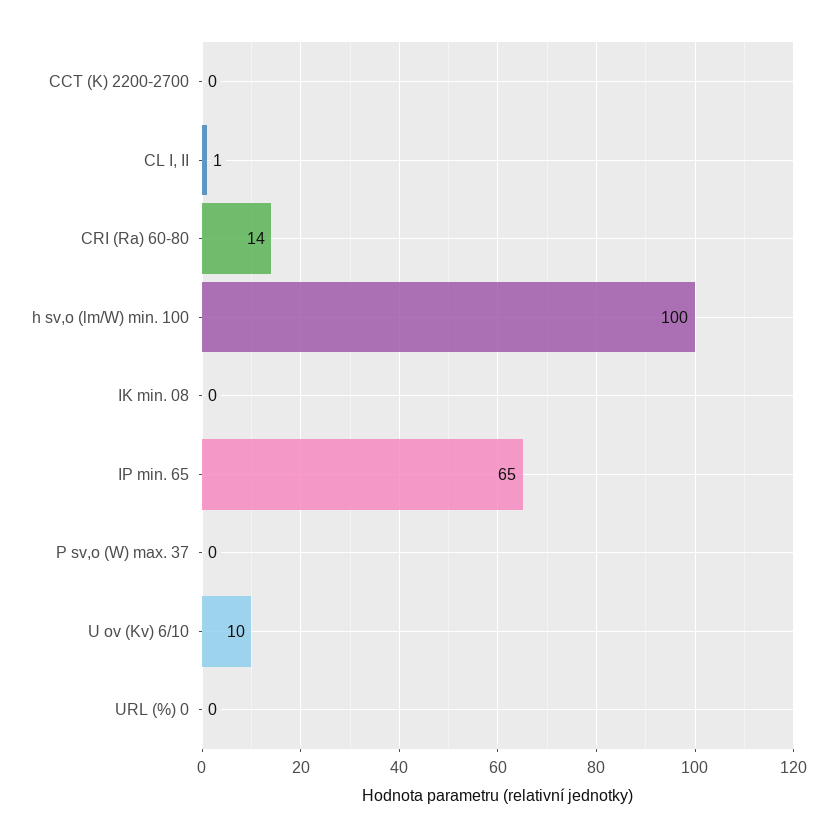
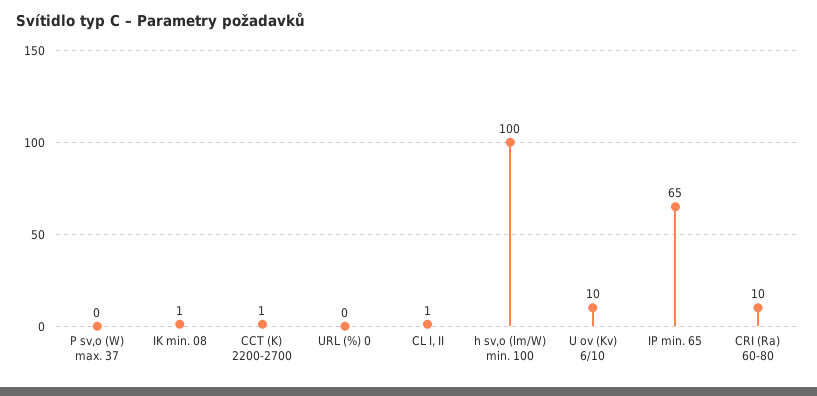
  {
-   "CCT (K) 2200-2700": 0,
+   "CCT (K) 2200-2700": 1,
    "CL I, II": 1,
-   "CRI (Ra) 60-80": 14,
+   "CRI (Ra) 60-80": 10,
    "h sv,o (lm/W) min. 100": 100,
-   "IK min. 08": 0,
+   "IK min. 08": 1,
    "IP min. 65": 65,
    "P sv,o (W) max. 37": 0,
    "U ov (Kv) 6/10": 10,
    "URL (%) 0": 0
  }

